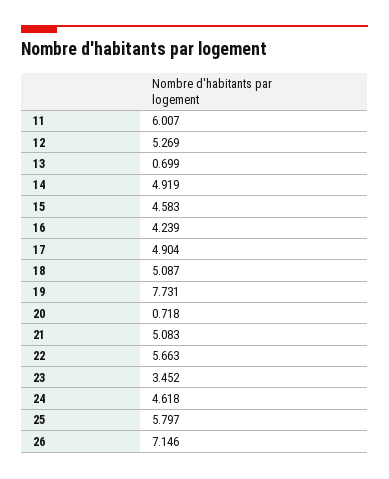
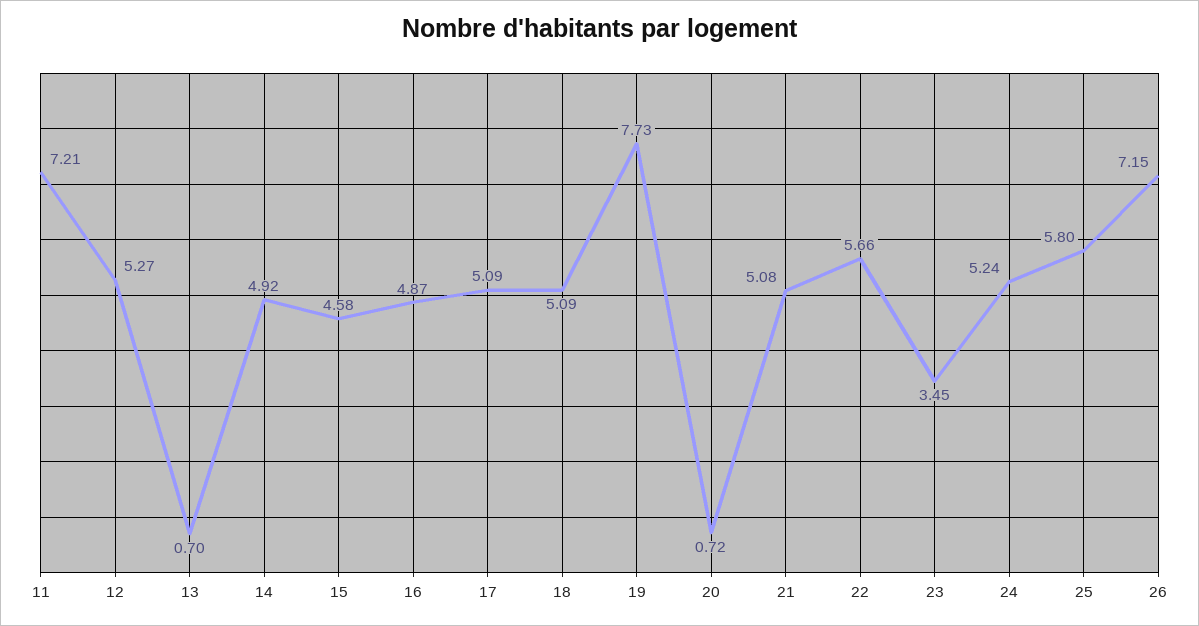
  {
-   "11": 6.007,
+   "11": 7.21,
    "12": 5.269,
    "13": 0.699,
    "14": 4.919,
    "15": 4.583,
-   "16": 4.239,
+   "16": 4.87,
-   "17": 4.904,
+   "17": 5.09,
    "18": 5.087,
    "19": 7.731,
    "20": 0.718,
    "21": 5.083,
    "22": 5.663,
    "23": 3.452,
-   "24": 4.618,
+   "24": 5.24,
    "25": 5.797,
    "26": 7.146
  }

